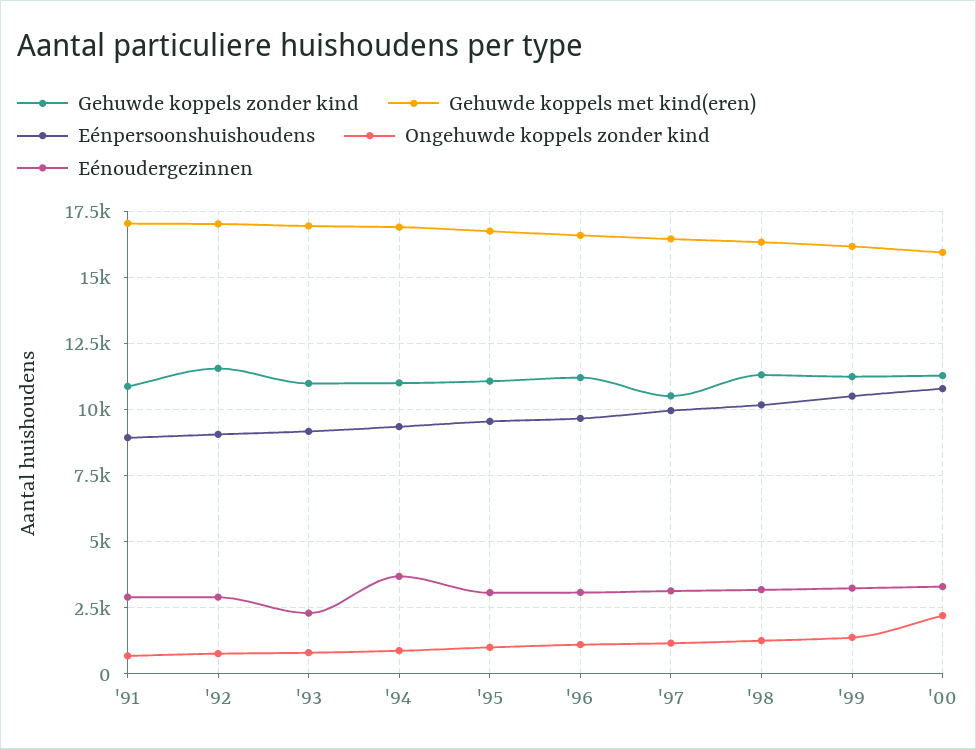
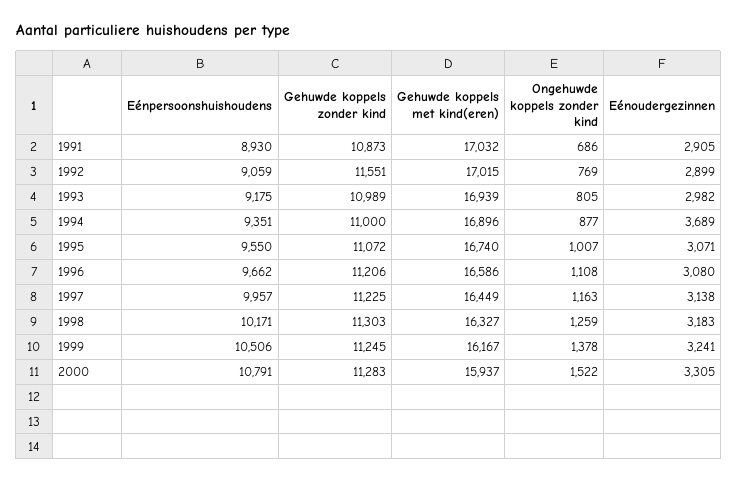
  {
    "Gehuwde koppels zonder kind": {
      "'91": 10873,
      "'92": 11551,
      "'93": 10989,
      "'94": 11000,
      "'95": 11072,
      "'96": 11206,
-     "'97": 10500,
+     "'97": 11225,
      "'98": 11303,
      "'99": 11245,
      "'00": 11283
    },
    "Gehuwde koppels met kind(eren)": {
      "'91": 17032,
      "'92": 17015,
      "'93": 16939,
      "'94": 16896,
      "'95": 16740,
      "'96": 16586,
      "'97": 16449,
      "'98": 16327,
      "'99": 16167,
      "'00": 15937
    },
    "Eénpersoonshuishoudens": {
      "'91": 8930,
      "'92": 9059,
      "'93": 9175,
      "'94": 9351,
      "'95": 9550,
      "'96": 9662,
      "'97": 9957,
      "'98": 10171,
      "'99": 10506,
      "'00": 10791
    },
    "Ongehuwde koppels zonder kind": {
      "'91": 686,
      "'92": 769,
      "'93": 805,
      "'94": 877,
      "'95": 1007,
      "'96": 1108,
      "'97": 1163,
      "'98": 1259,
      "'99": 1378,
-     "'00": 2250
+     "'00": 1522
    },
    "Eénoudergezinnen": {
      "'91": 2905,
      "'92": 2899,
-     "'93": 2250,
+     "'93": 2982,
      "'94": 3689,
      "'95": 3071,
      "'96": 3080,
      "'97": 3138,
      "'98": 3183,
      "'99": 3241,
      "'00": 3305
    }
  }

